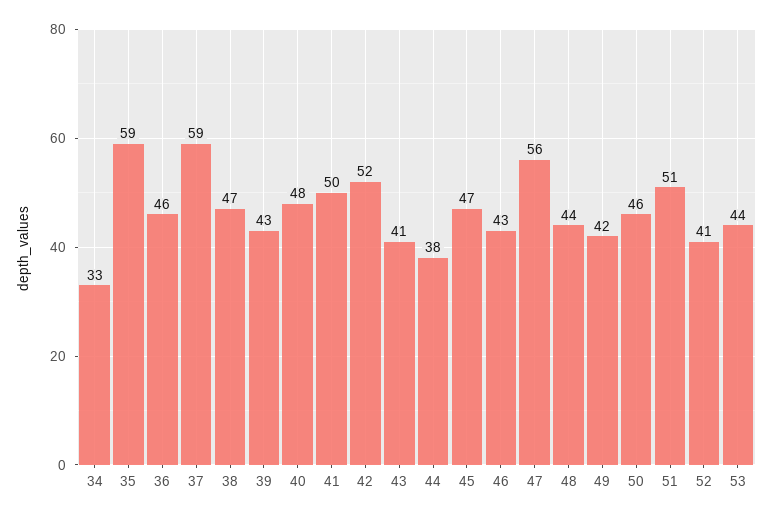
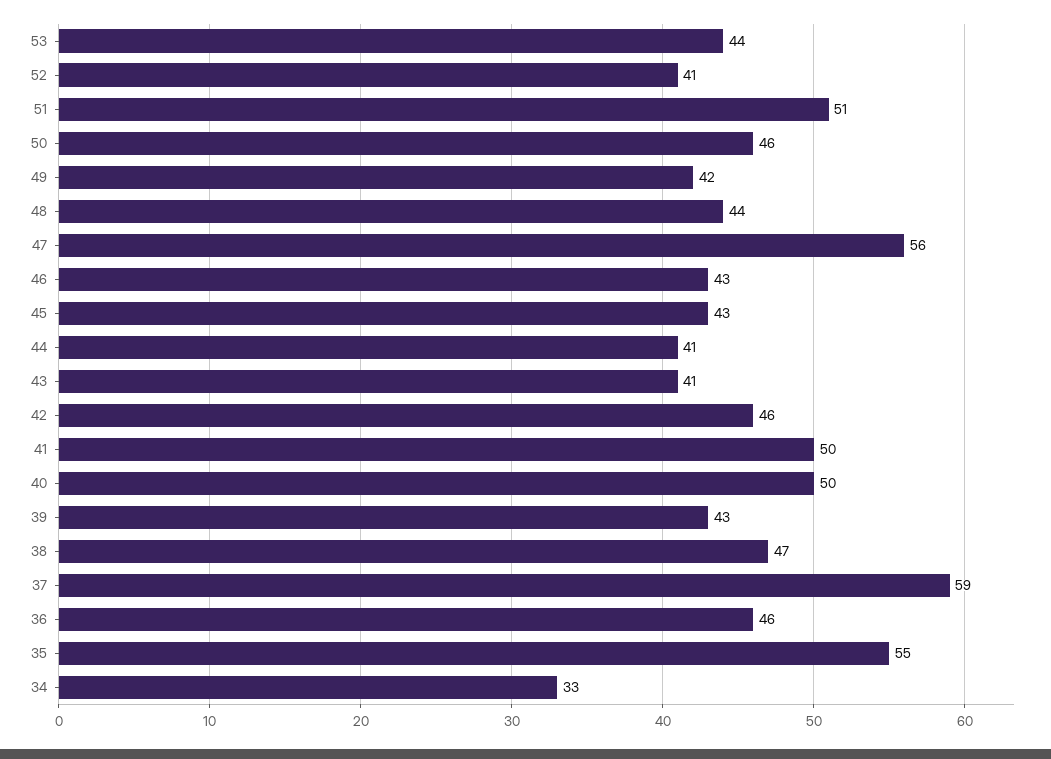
  {
    "34": 33,
-   "35": 59,
+   "35": 55,
    "36": 46,
    "37": 59,
    "38": 47,
    "39": 43,
-   "40": 48,
+   "40": 50,
    "41": 50,
-   "42": 52,
+   "42": 46,
    "43": 41,
-   "44": 38,
+   "44": 41,
-   "45": 47,
+   "45": 43,
    "46": 43,
    "47": 56,
    "48": 44,
    "49": 42,
    "50": 46,
    "51": 51,
    "52": 41,
    "53": 44
  }

